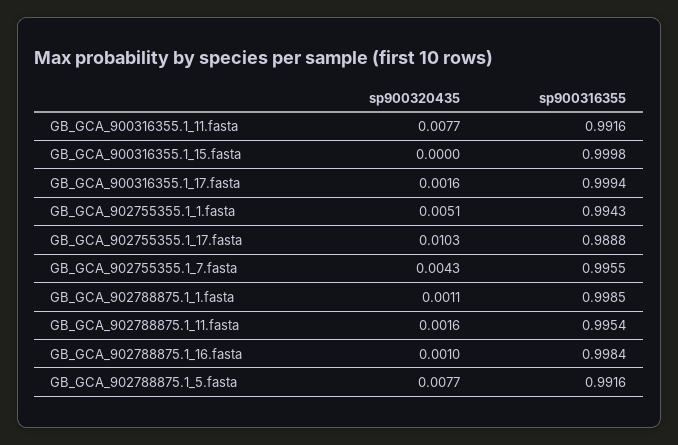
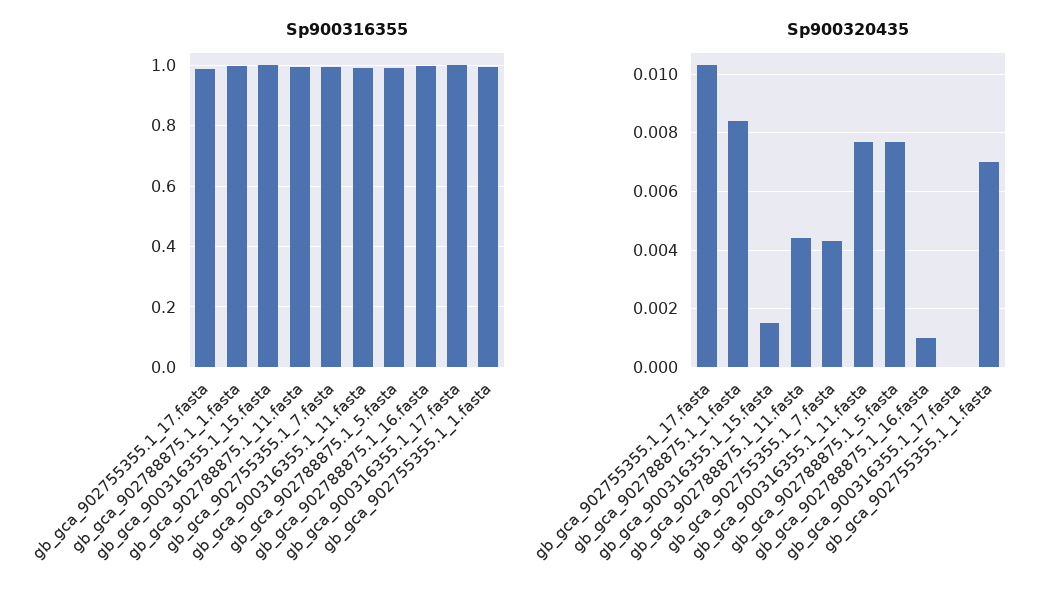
  {
    "sp900320435": {
      "GB_GCA_900316355.1_11.fasta": 0.0077,
-     "GB_GCA_900316355.1_15.fasta": 0,
+     "GB_GCA_900316355.1_15.fasta": 0.0015,
-     "GB_GCA_900316355.1_17.fasta": 0.0016,
+     "GB_GCA_900316355.1_17.fasta": 0,
-     "GB_GCA_902755355.1_1.fasta": 0.0051,
+     "GB_GCA_902755355.1_1.fasta": 0.007,
      "GB_GCA_902755355.1_17.fasta": 0.0103,
      "GB_GCA_902755355.1_7.fasta": 0.0043,
-     "GB_GCA_902788875.1_1.fasta": 0.0011,
+     "GB_GCA_902788875.1_1.fasta": 0.0085,
-     "GB_GCA_902788875.1_11.fasta": 0.0016,
+     "GB_GCA_902788875.1_11.fasta": 0.0045,
      "GB_GCA_902788875.1_16.fasta": 0.001,
      "GB_GCA_902788875.1_5.fasta": 0.0077
    },
    "sp900316355": {
      "GB_GCA_900316355.1_11.fasta": 0.9916,
      "GB_GCA_900316355.1_15.fasta": 0.9998,
      "GB_GCA_900316355.1_17.fasta": 0.9994,
      "GB_GCA_902755355.1_1.fasta": 0.9943,
      "GB_GCA_902755355.1_17.fasta": 0.9888,
      "GB_GCA_902755355.1_7.fasta": 0.9955,
      "GB_GCA_902788875.1_1.fasta": 0.9985,
      "GB_GCA_902788875.1_11.fasta": 0.9954,
      "GB_GCA_902788875.1_16.fasta": 0.9984,
      "GB_GCA_902788875.1_5.fasta": 0.9916
    }
  }

